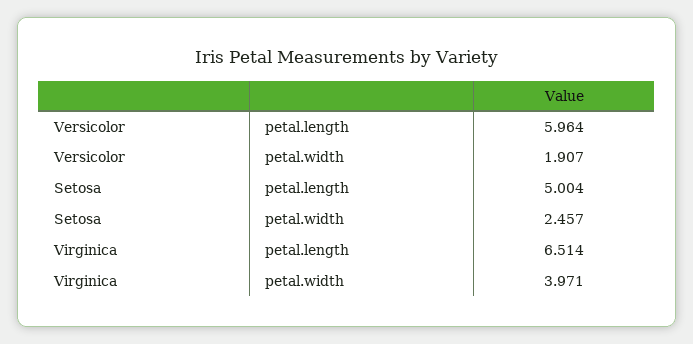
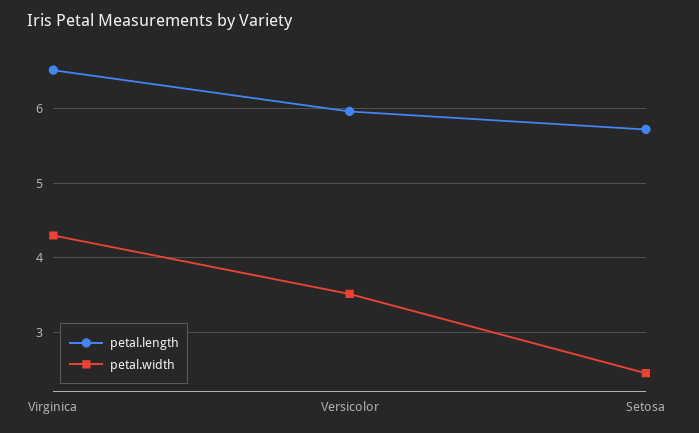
  {
    "petal.length": {
      "Versicolor": 5.964,
-     "Setosa": 5.004,
+     "Setosa": 5.7,
      "Virginica": 6.514
    },
    "petal.width": {
-     "Versicolor": 1.907,
+     "Versicolor": 3.5,
      "Setosa": 2.457,
-     "Virginica": 3.971
+     "Virginica": 4.3
    }
  }

